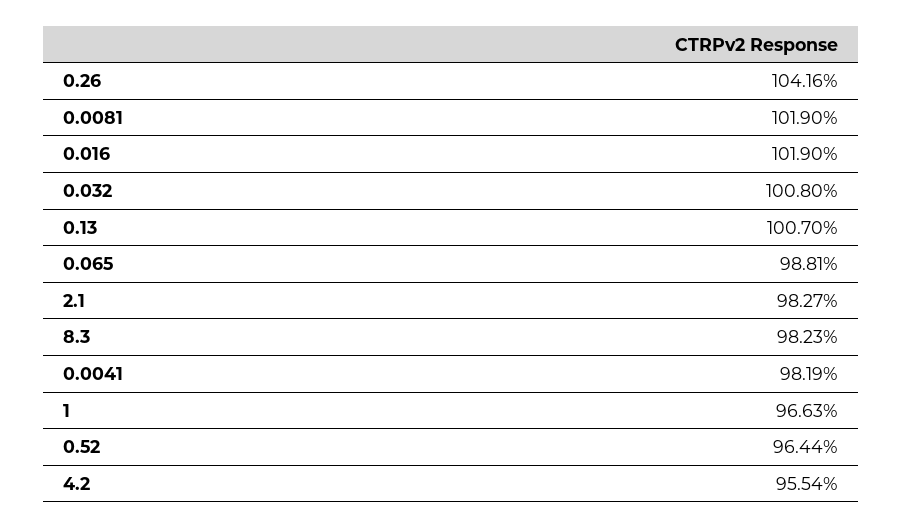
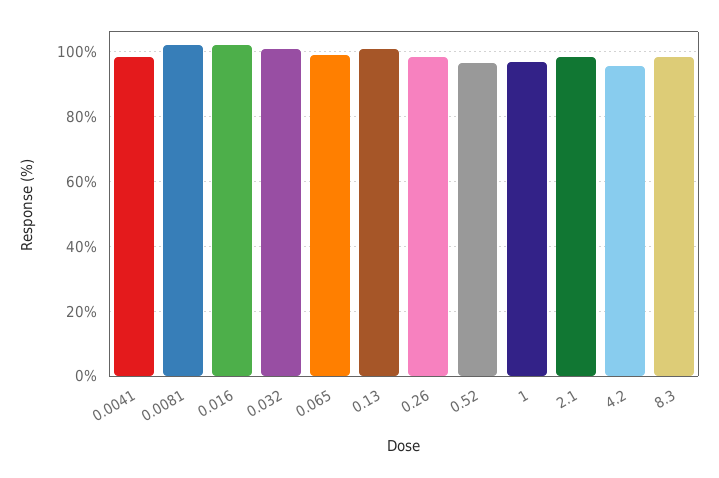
  {
-   "0.26": 104.16,
+   "0.26": 98,
    "0.0081": 101.9,
    "0.016": 101.9,
    "0.032": 100.8,
    "0.13": 100.7,
    "0.065": 98.81,
    "2.1": 98.27,
    "8.3": 98.23,
    "0.0041": 98.19,
    "1": 96.63,
    "0.52": 96.44,
    "4.2": 95.54
  }

